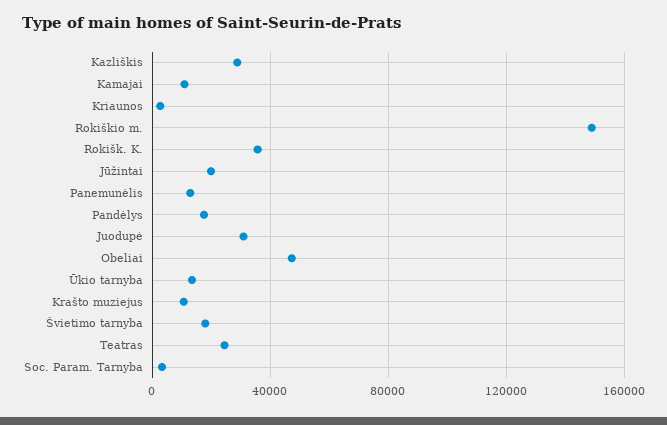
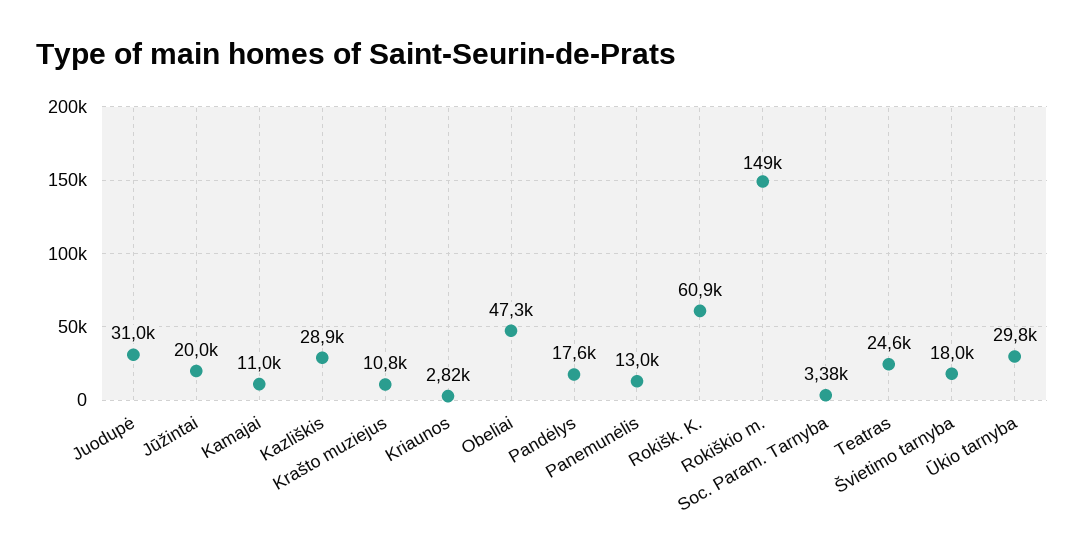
  {
    "Kazliškis": 28900,
    "Kamajai": 11000,
    "Kriaunos": 2820,
    "Rokiškio m.": 149000,
-   "Rokišk. K.": 35000,
+   "Rokišk. K.": 60900,
    "Jūžintai": 20000,
    "Panemunėlis": 13000,
    "Pandėlys": 17600,
    "Juodupė": 31000,
    "Obeliai": 47300,
-   "Ūkio tarnyba": 15000,
+   "Ūkio tarnyba": 29800,
    "Krašto muziejus": 10800,
    "Švietimo tarnyba": 18000,
    "Teatras": 24600,
    "Soc. Param. Tarnyba": 3380
  }

